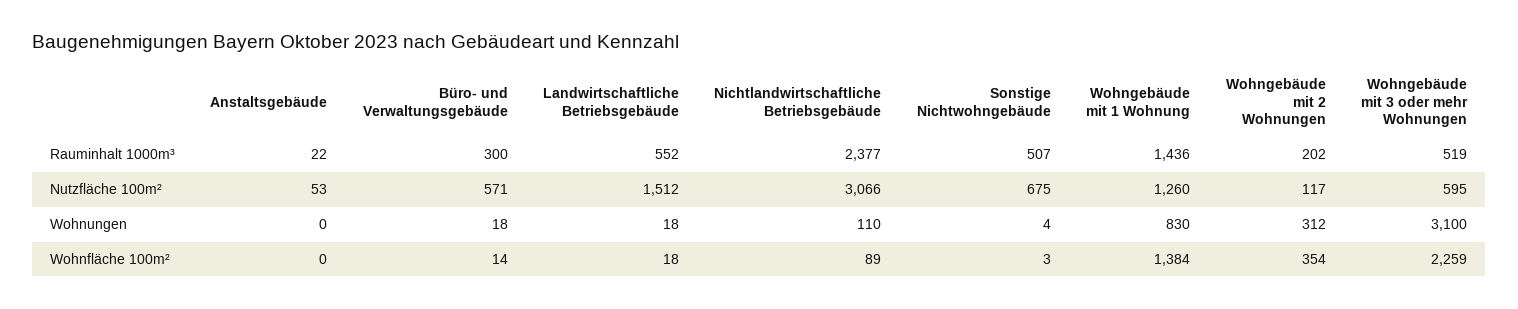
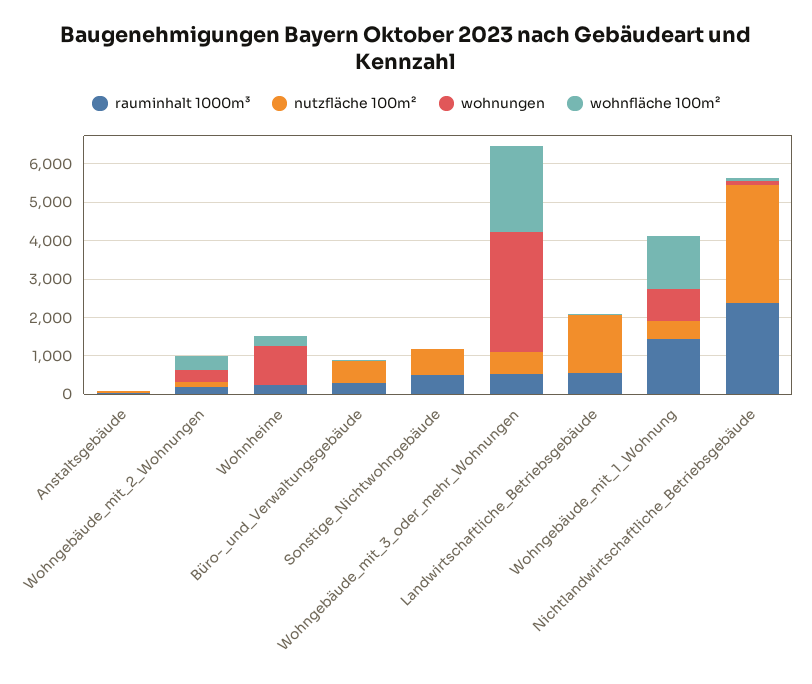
  {
    "Rauminhalt 1000m³": {
      "Anstaltsgebäude": 22,
      "Büro- und Verwaltungsgebäude": 300,
      "Landwirtschaftliche Betriebsgebäude": 552,
      "Nichtlandwirtschaftliche Betriebsgebäude": 2377,
      "Sonstige Nichtwohngebäude": 507,
      "Wohngebäude mit 1 Wohnung": 1436,
      "Wohngebäude mit 2 Wohnungen": 202,
-     "Wohngebäude mit 3 oder mehr Wohnungen": 519
+     "Wohngebäude mit 3 oder mehr Wohnungen": 519,
+     "Wohnheime": 250
    },
    "Nutzfläche 100m²": {
      "Anstaltsgebäude": 53,
      "Büro- und Verwaltungsgebäude": 571,
      "Landwirtschaftliche Betriebsgebäude": 1512,
      "Nichtlandwirtschaftliche Betriebsgebäude": 3066,
      "Sonstige Nichtwohngebäude": 675,
-     "Wohngebäude mit 1 Wohnung": 1260,
+     "Wohngebäude mit 1 Wohnung": 500,
      "Wohngebäude mit 2 Wohnungen": 117,
-     "Wohngebäude mit 3 oder mehr Wohnungen": 595
+     "Wohngebäude mit 3 oder mehr Wohnungen": 595,
+     "Wohnheime": 0
    },
    "Wohnungen": {
      "Anstaltsgebäude": 0,
      "Büro- und Verwaltungsgebäude": 18,
      "Landwirtschaftliche Betriebsgebäude": 18,
      "Nichtlandwirtschaftliche Betriebsgebäude": 110,
      "Sonstige Nichtwohngebäude": 4,
      "Wohngebäude mit 1 Wohnung": 830,
      "Wohngebäude mit 2 Wohnungen": 312,
-     "Wohngebäude mit 3 oder mehr Wohnungen": 3100
+     "Wohngebäude mit 3 oder mehr Wohnungen": 3100,
+     "Wohnheime": 1000
    },
    "Wohnfläche 100m²": {
      "Anstaltsgebäude": 0,
      "Büro- und Verwaltungsgebäude": 14,
      "Landwirtschaftliche Betriebsgebäude": 18,
      "Nichtlandwirtschaftliche Betriebsgebäude": 89,
      "Sonstige Nichtwohngebäude": 3,
      "Wohngebäude mit 1 Wohnung": 1384,
      "Wohngebäude mit 2 Wohnungen": 354,
-     "Wohngebäude mit 3 oder mehr Wohnungen": 2259
+     "Wohngebäude mit 3 oder mehr Wohnungen": 2259,
+     "Wohnheime": 250
    }
  }

